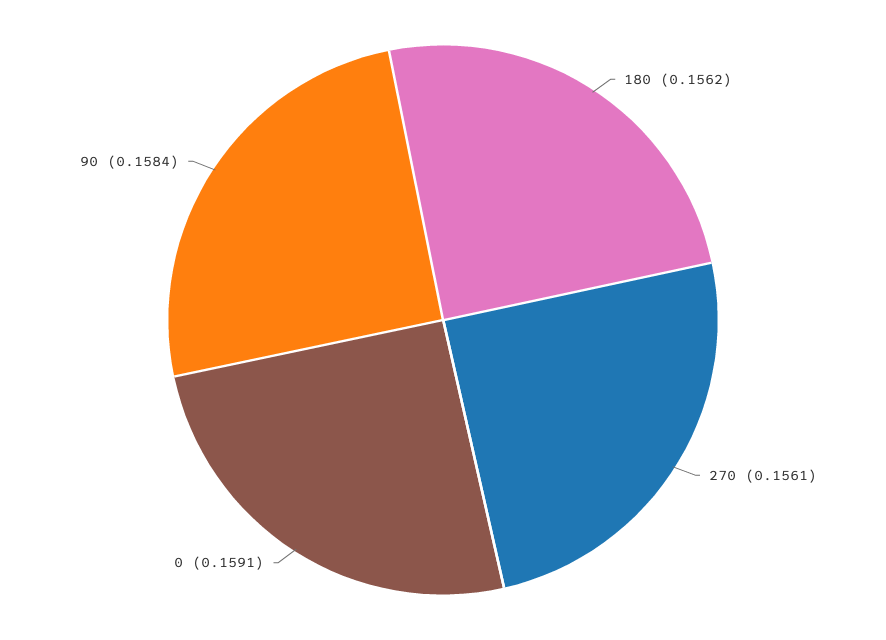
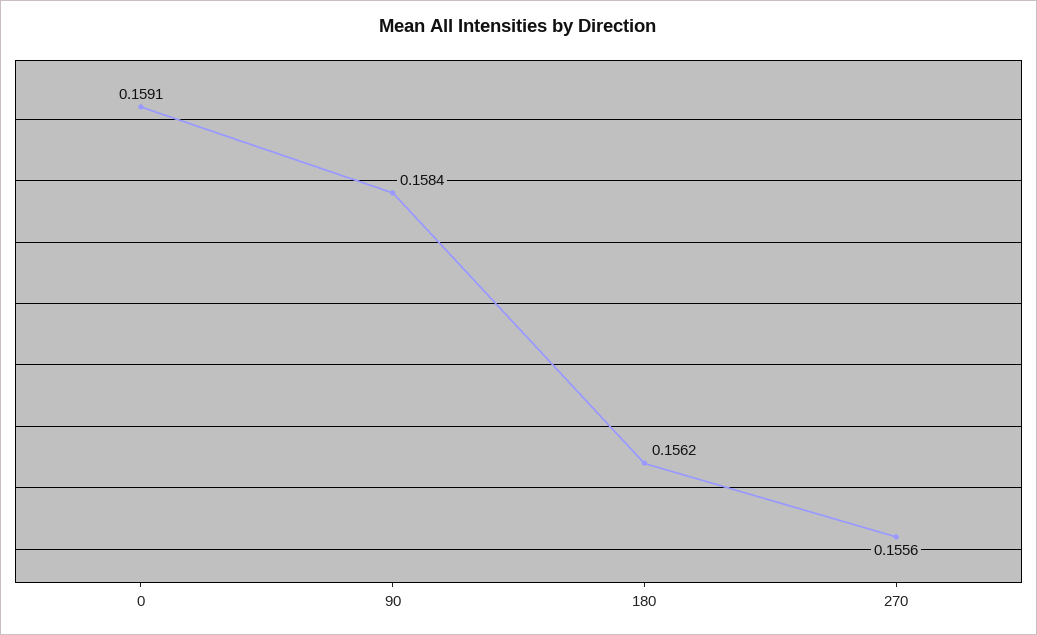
  {
    "180": 0.1562,
-   "270": 0.1561,
+   "270": 0.1556,
    "0": 0.1591,
    "90": 0.1584
  }

